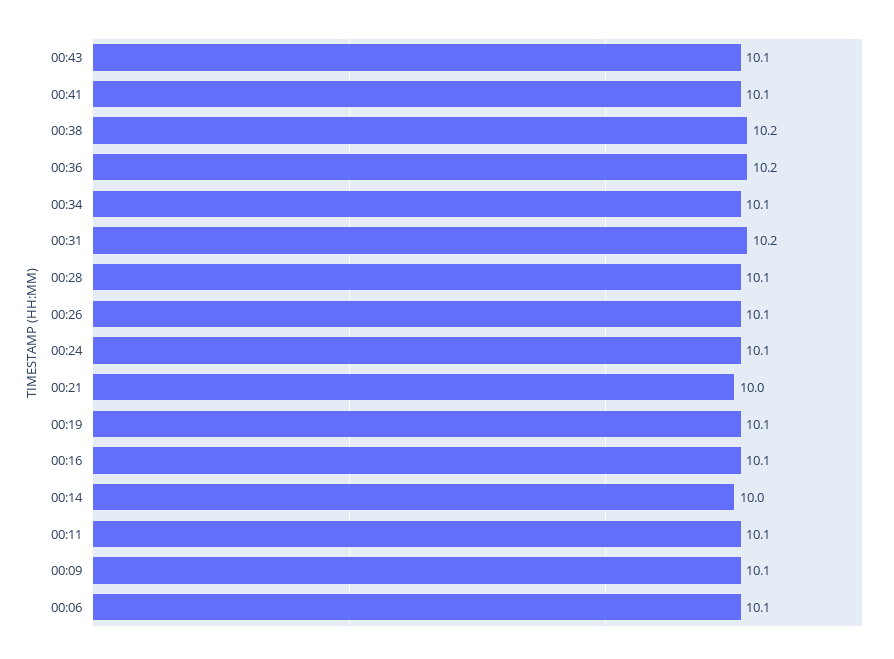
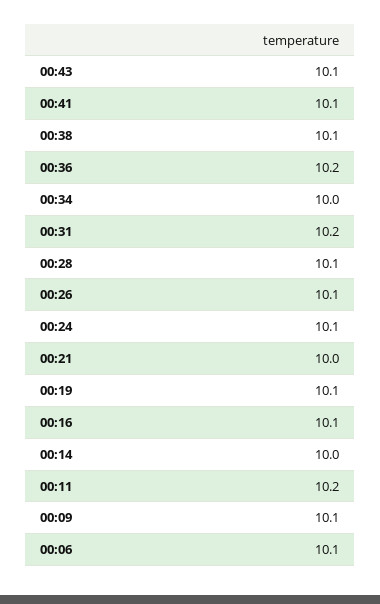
  {
    "00:43": 10.1,
    "00:41": 10.1,
-   "00:38": 10.2,
+   "00:38": 10.1,
    "00:36": 10.2,
-   "00:34": 10.1,
+   "00:34": 10,
    "00:31": 10.2,
    "00:28": 10.1,
    "00:26": 10.1,
    "00:24": 10.1,
    "00:21": 10,
    "00:19": 10.1,
    "00:16": 10.1,
    "00:14": 10,
-   "00:11": 10.1,
+   "00:11": 10.2,
    "00:09": 10.1,
    "00:06": 10.1
  }

